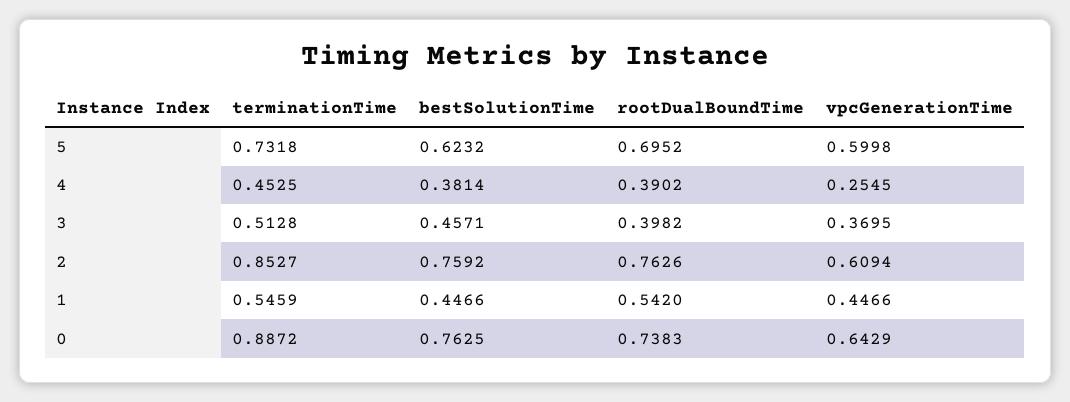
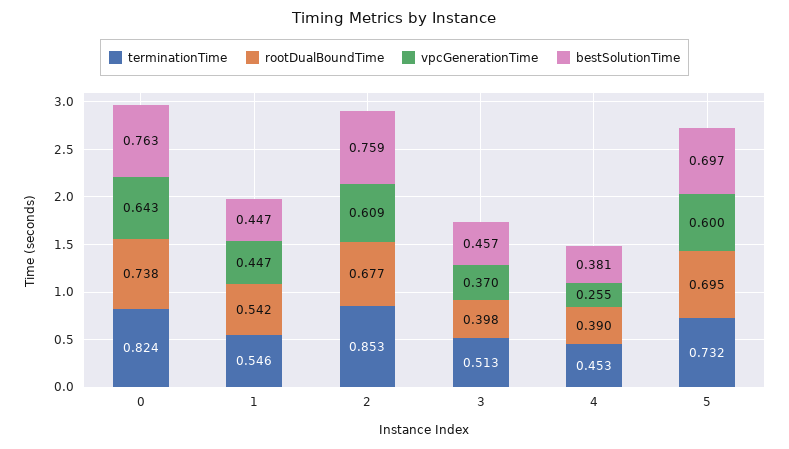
  {
    "terminationTime": {
      "5": 0.7318,
      "4": 0.4525,
      "3": 0.5128,
      "2": 0.8527,
      "1": 0.5459,
-     "0": 0.8872
+     "0": 0.824
    },
    "bestSolutionTime": {
-     "5": 0.6232,
+     "5": 0.697,
      "4": 0.3814,
      "3": 0.4571,
      "2": 0.7592,
      "1": 0.4466,
      "0": 0.7625
    },
    "rootDualBoundTime": {
      "5": 0.6952,
      "4": 0.3902,
      "3": 0.3982,
-     "2": 0.7626,
+     "2": 0.677,
      "1": 0.542,
      "0": 0.7383
    },
    "vpcGenerationTime": {
      "5": 0.5998,
      "4": 0.2545,
      "3": 0.3695,
      "2": 0.6094,
      "1": 0.4466,
      "0": 0.6429
    }
  }

